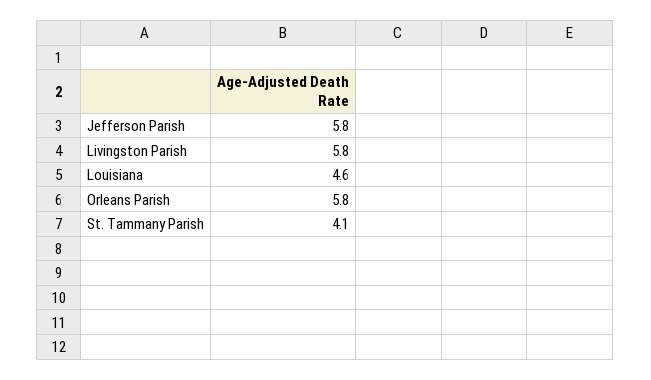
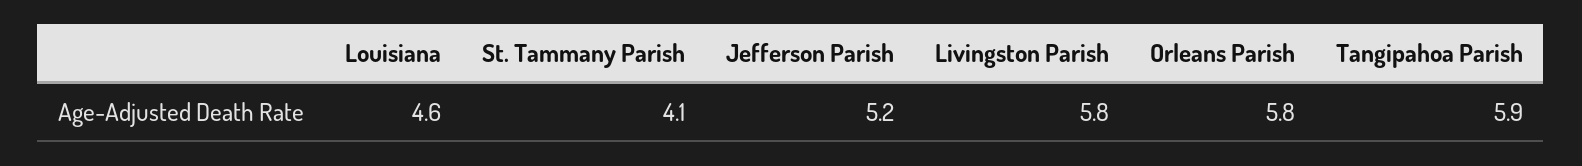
  {
-   "Jefferson Parish": 5.8,
+   "Jefferson Parish": 5.2,
    "Livingston Parish": 5.8,
    "Louisiana": 4.6,
    "Orleans Parish": 5.8,
-   "St. Tammany Parish": 4.1
+   "St. Tammany Parish": 4.1,
+   "Tangipahoa Parish": 5.9
  }

